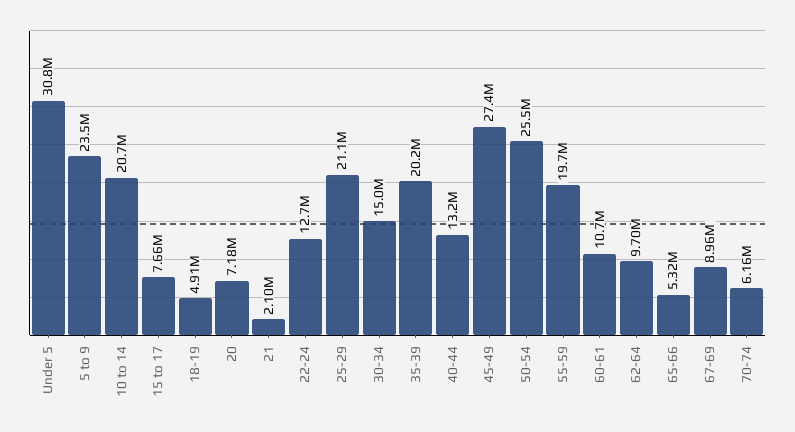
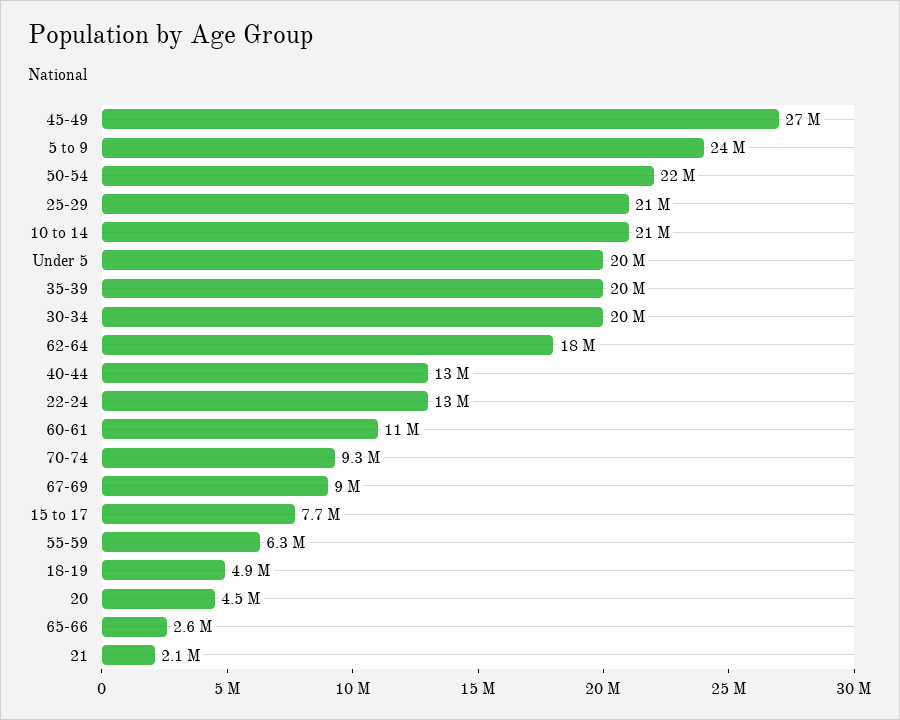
  {
-   "Under 5": 30800000,
+   "Under 5": 20000000,
    "5 to 9": 23500000,
    "10 to 14": 20700000,
    "15 to 17": 7660000,
    "18-19": 4910000,
-   "20": 7180000,
+   "20": 4500000,
    "21": 2100000,
    "22-24": 12700000,
    "25-29": 21100000,
-   "30-34": 15000000,
+   "30-34": 20000000,
    "35-39": 20200000,
    "40-44": 13200000,
    "45-49": 27400000,
-   "50-54": 25500000,
+   "50-54": 22000000,
-   "55-59": 19700000,
+   "55-59": 6300000,
    "60-61": 10700000,
-   "62-64": 9700000,
+   "62-64": 18000000,
-   "65-66": 5320000,
+   "65-66": 2600000,
    "67-69": 8960000,
-   "70-74": 6160000
+   "70-74": 9300000
  }

